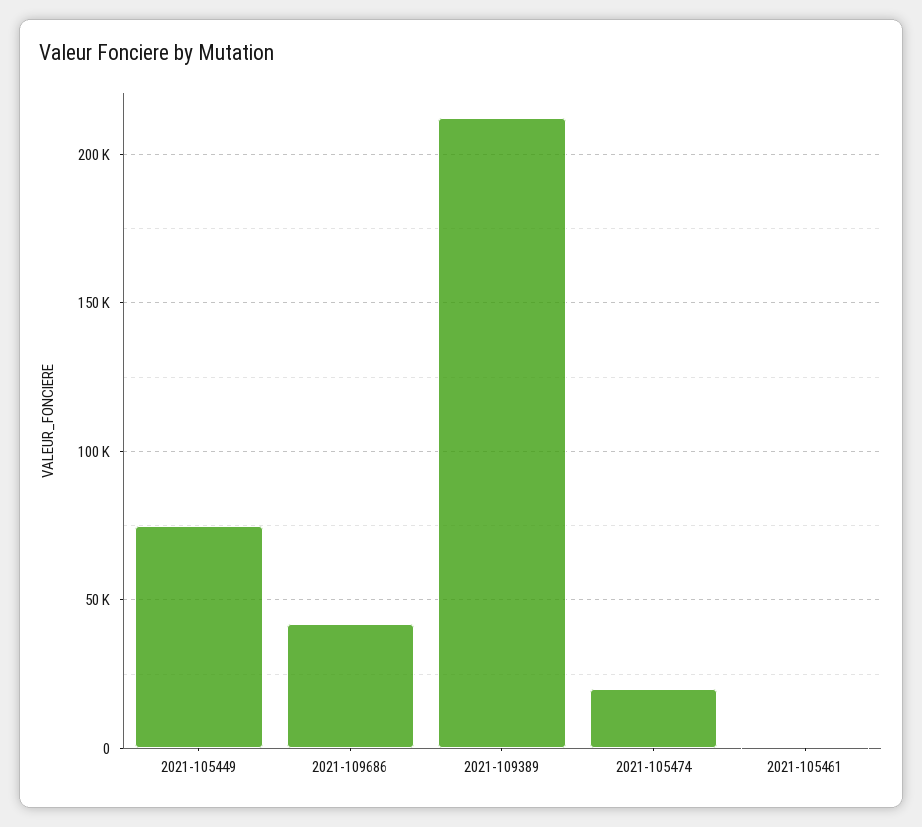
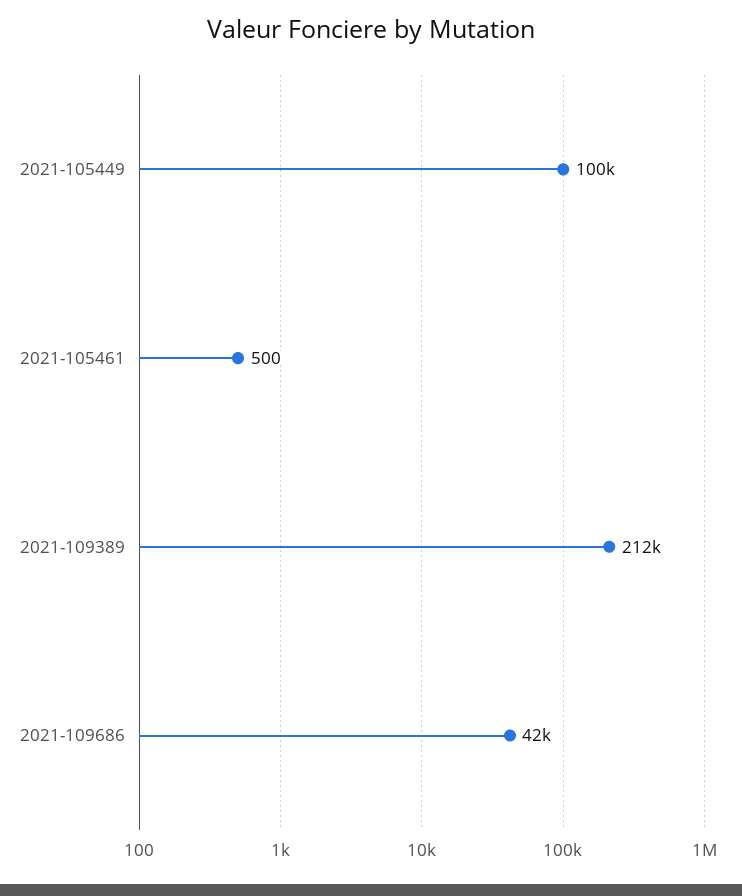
  {
-   "2021-105449": 75000,
+   "2021-105449": 100000,
    "2021-109686": 42000,
    "2021-109389": 212000,
-   "2021-105474": 20000,
    "2021-105461": 500
  }

